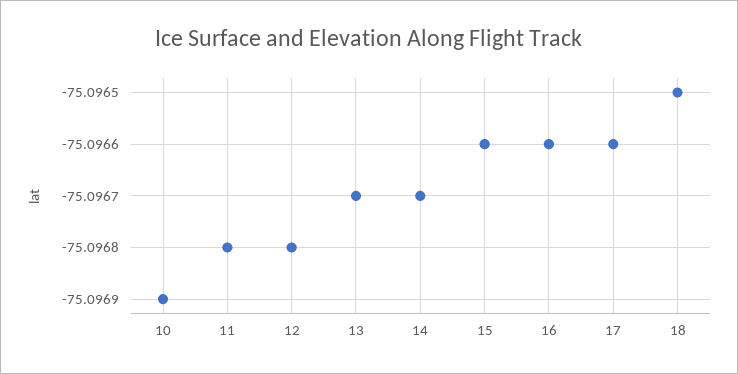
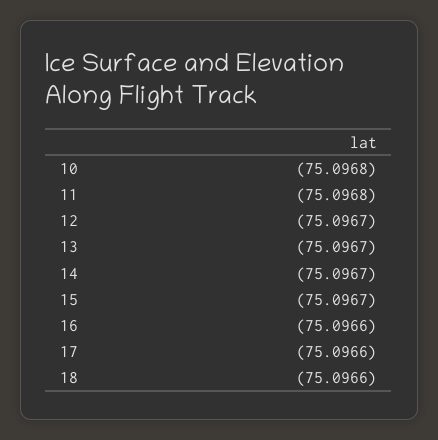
  {
-   "10": -75.0969,
+   "10": -75.0968,
    "11": -75.0968,
-   "12": -75.0968,
+   "12": -75.0967,
    "13": -75.0967,
    "14": -75.0967,
-   "15": -75.0966,
+   "15": -75.0967,
    "16": -75.0966,
    "17": -75.0966,
-   "18": -75.0965
+   "18": -75.0966
  }

